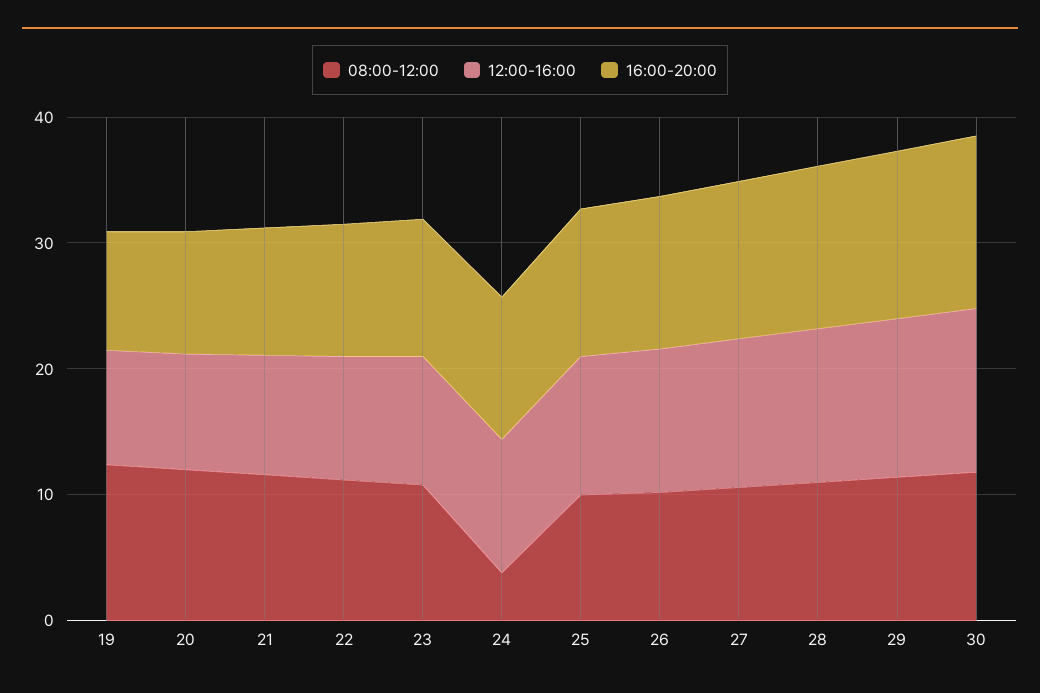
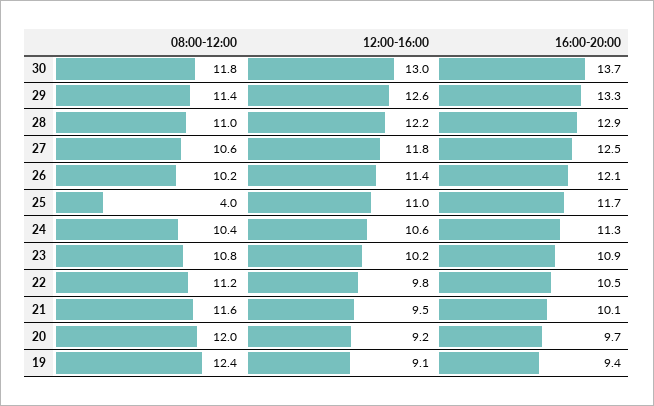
  {
    "08:00-12:00": {
      "19": 12.4,
      "20": 12,
      "21": 11.6,
      "22": 11.2,
      "23": 10.8,
-     "24": 4,
+     "24": 10.4,
-     "25": 10,
+     "25": 4,
      "26": 10.2,
      "27": 10.6,
      "28": 11,
      "29": 11.4,
      "30": 11.8
    },
    "12:00-16:00": {
      "19": 9.1,
      "20": 9.2,
      "21": 9.5,
      "22": 9.8,
      "23": 10.2,
      "24": 10.6,
      "25": 11,
      "26": 11.4,
      "27": 11.8,
      "28": 12.2,
      "29": 12.6,
      "30": 13
    },
    "16:00-20:00": {
      "19": 9.4,
      "20": 9.7,
      "21": 10.1,
      "22": 10.5,
      "23": 10.9,
      "24": 11.3,
      "25": 11.7,
      "26": 12.1,
      "27": 12.5,
      "28": 12.9,
      "29": 13.3,
      "30": 13.7
    }
  }

